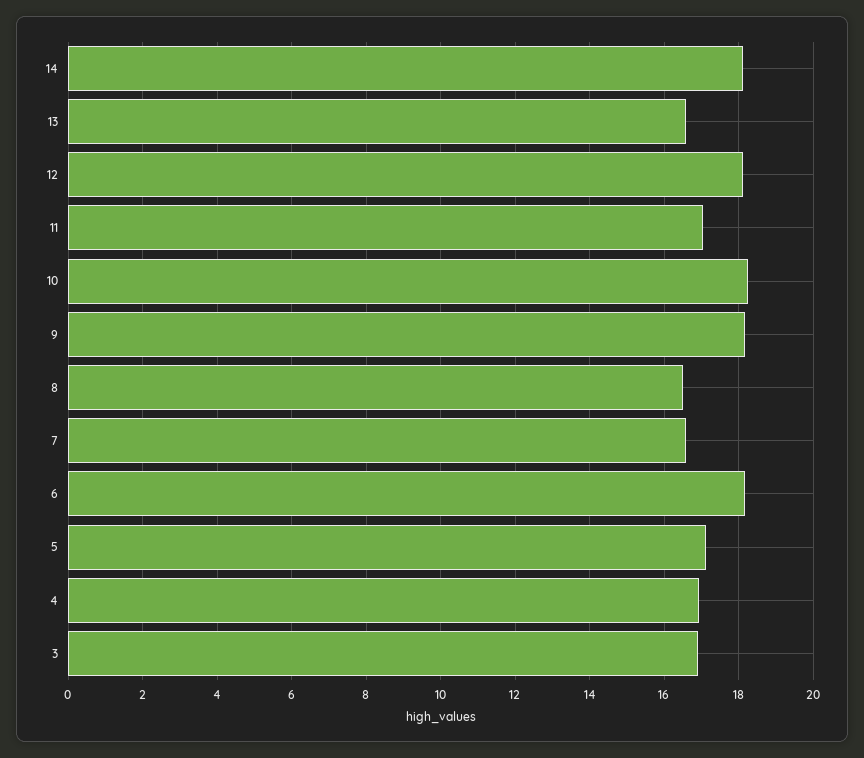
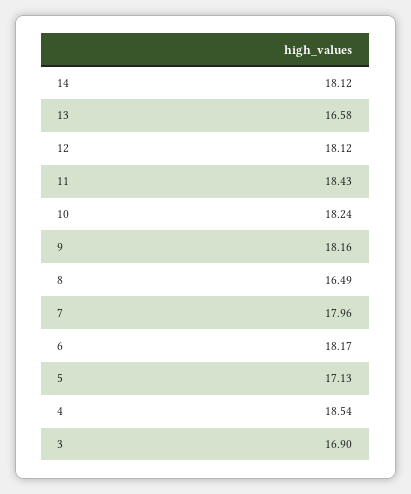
  {
    "14": 18.12,
    "13": 16.58,
    "12": 18.12,
-   "11": 17,
+   "11": 18.43,
    "10": 18.24,
    "9": 18.16,
    "8": 16.49,
-   "7": 16.6,
+   "7": 17.96,
    "6": 18.17,
    "5": 17.13,
-   "4": 17,
+   "4": 18.54,
    "3": 16.9
  }

